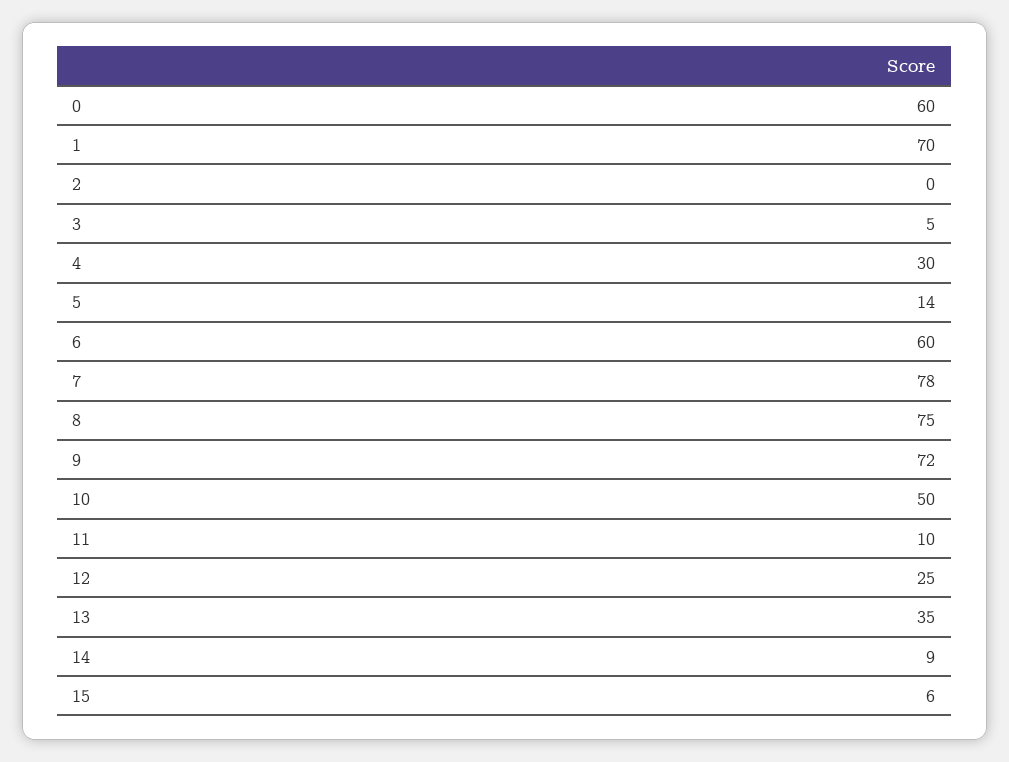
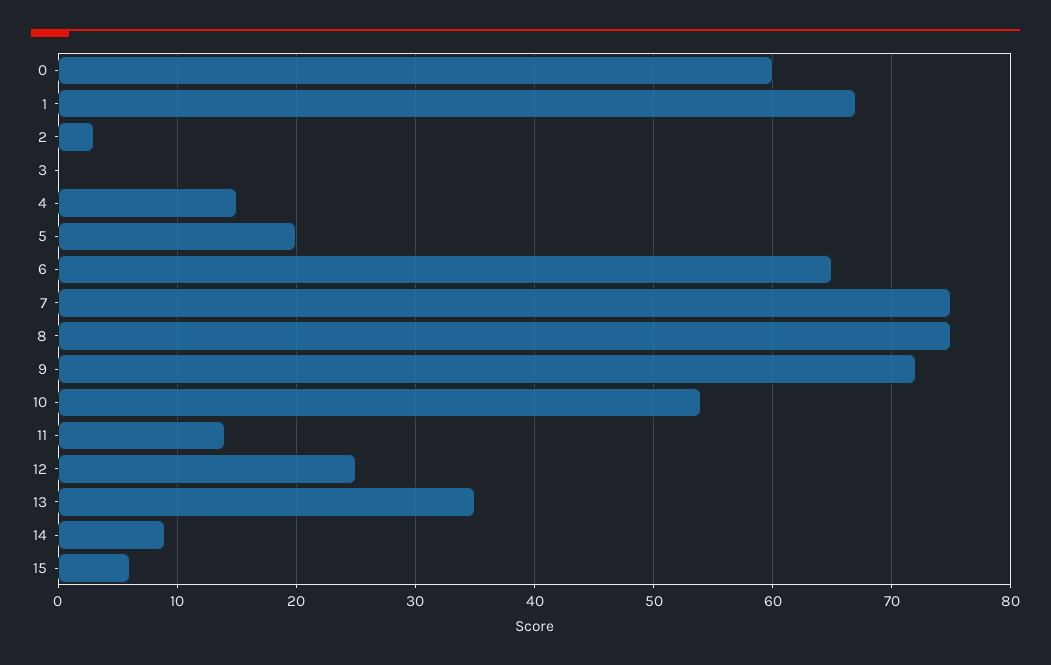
  {
    "0": 60,
-   "1": 70,
+   "1": 67,
-   "2": 0,
+   "2": 3,
-   "3": 5,
+   "3": 0,
-   "4": 30,
+   "4": 15,
-   "5": 14,
+   "5": 20,
-   "6": 60,
+   "6": 65,
-   "7": 78,
+   "7": 75,
    "8": 75,
    "9": 72,
-   "10": 50,
+   "10": 54,
-   "11": 10,
+   "11": 14,
    "12": 25,
    "13": 35,
    "14": 9,
    "15": 6
  }

